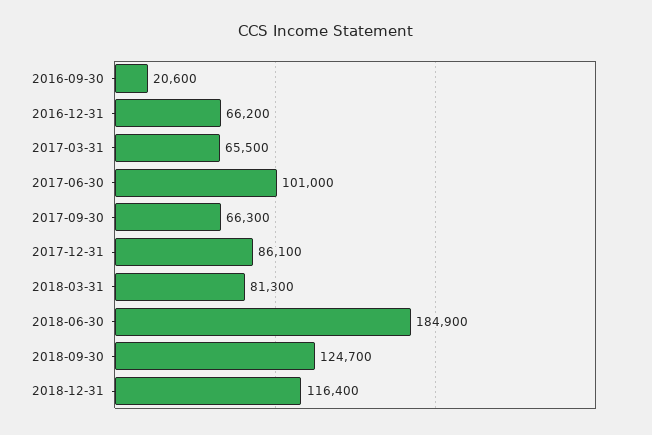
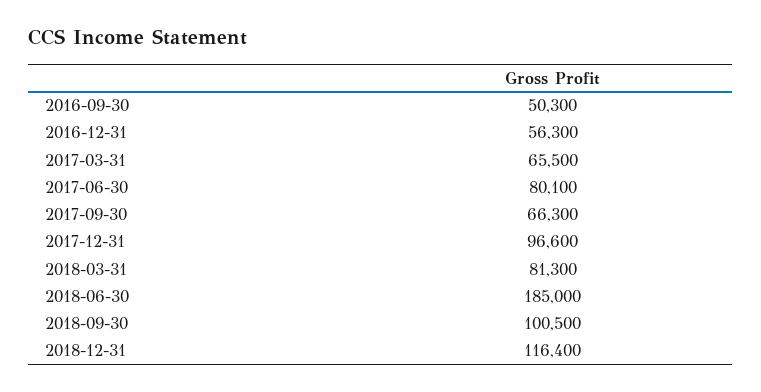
  {
-   "2016-09-30": 20600,
+   "2016-09-30": 50300,
-   "2016-12-31": 66200,
+   "2016-12-31": 56300,
    "2017-03-31": 65500,
-   "2017-06-30": 101000,
+   "2017-06-30": 80100,
    "2017-09-30": 66300,
-   "2017-12-31": 86100,
+   "2017-12-31": 96600,
    "2018-03-31": 81300,
-   "2018-06-30": 184900,
+   "2018-06-30": 185000,
-   "2018-09-30": 124700,
+   "2018-09-30": 100500,
    "2018-12-31": 116400
  }

